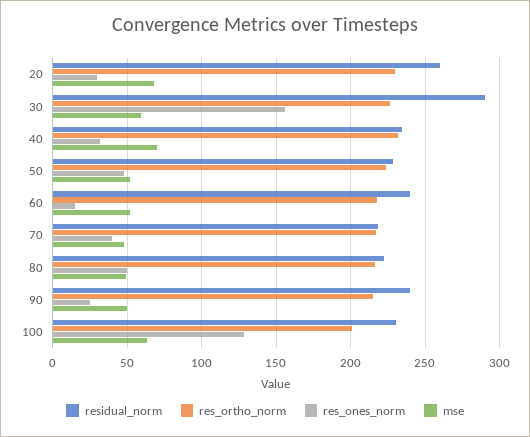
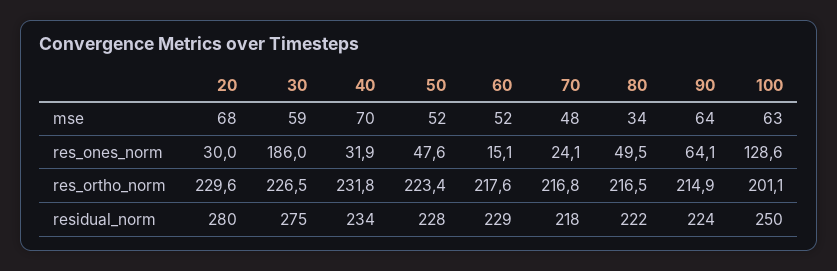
  {
    "residual_norm": {
-     "20": 260,
+     "20": 280,
-     "30": 290,
+     "30": 275,
      "40": 234,
      "50": 228,
-     "60": 240,
+     "60": 229,
      "70": 218,
      "80": 222,
-     "90": 240,
+     "90": 224,
-     "100": 230
+     "100": 250
    },
    "res_ortho_norm": {
      "20": 229.6,
      "30": 226.5,
      "40": 231.8,
      "50": 223.4,
      "60": 217.6,
      "70": 216.8,
      "80": 216.5,
      "90": 214.9,
      "100": 201.1
    },
    "res_ones_norm": {
      "20": 30,
-     "30": 155,
+     "30": 186,
      "40": 31.9,
      "50": 47.6,
      "60": 15.1,
-     "70": 40,
+     "70": 24.1,
      "80": 49.5,
-     "90": 25,
+     "90": 64.1,
      "100": 128.6
    },
    "mse": {
      "20": 68,
      "30": 59,
      "40": 70,
      "50": 52,
      "60": 52,
      "70": 48,
-     "80": 50,
+     "80": 34,
-     "90": 50,
+     "90": 64,
      "100": 63
    }
  }

